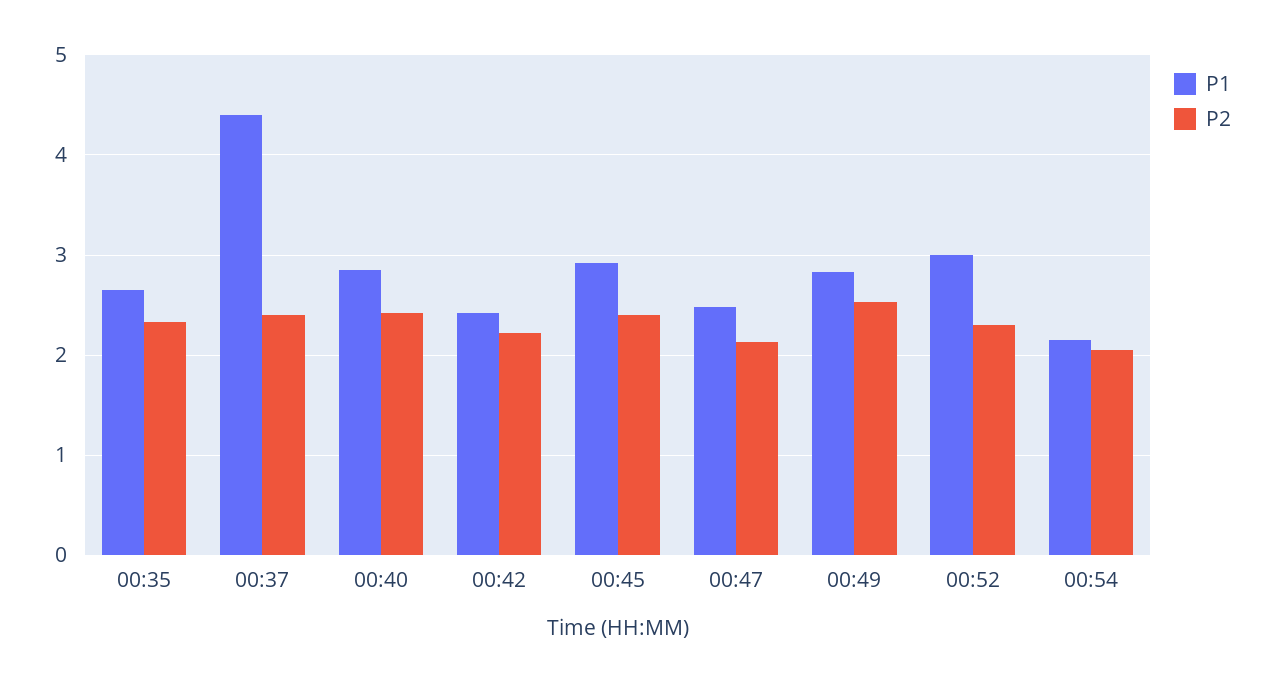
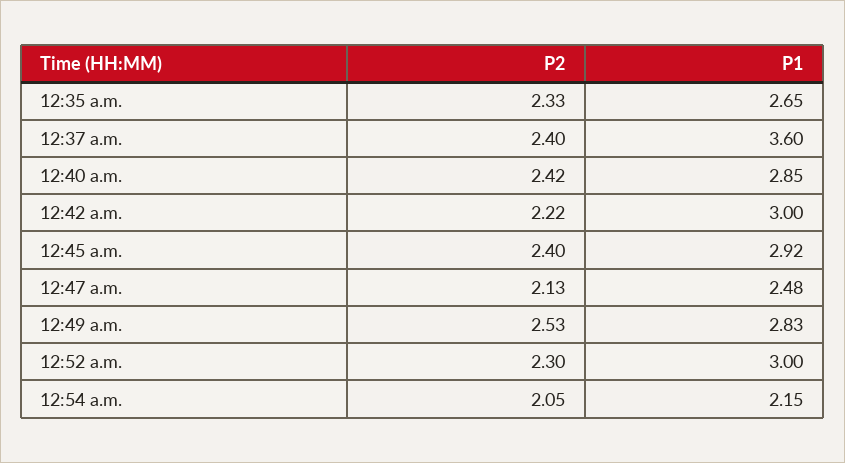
  {
    "P1": {
      "00:35": 2.65,
-     "00:37": 4.4,
+     "00:37": 3.6,
      "00:40": 2.85,
-     "00:42": 2.4,
+     "00:42": 3,
      "00:45": 2.92,
      "00:47": 2.48,
      "00:49": 2.83,
      "00:52": 3,
      "00:54": 2.15
    },
    "P2": {
      "00:35": 2.33,
      "00:37": 2.4,
      "00:40": 2.42,
      "00:42": 2.22,
      "00:45": 2.4,
      "00:47": 2.13,
      "00:49": 2.53,
      "00:52": 2.3,
      "00:54": 2.05
    }
  }

